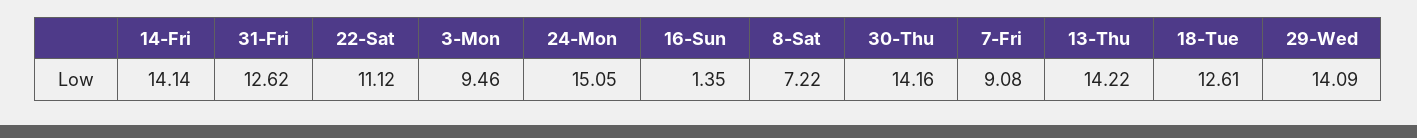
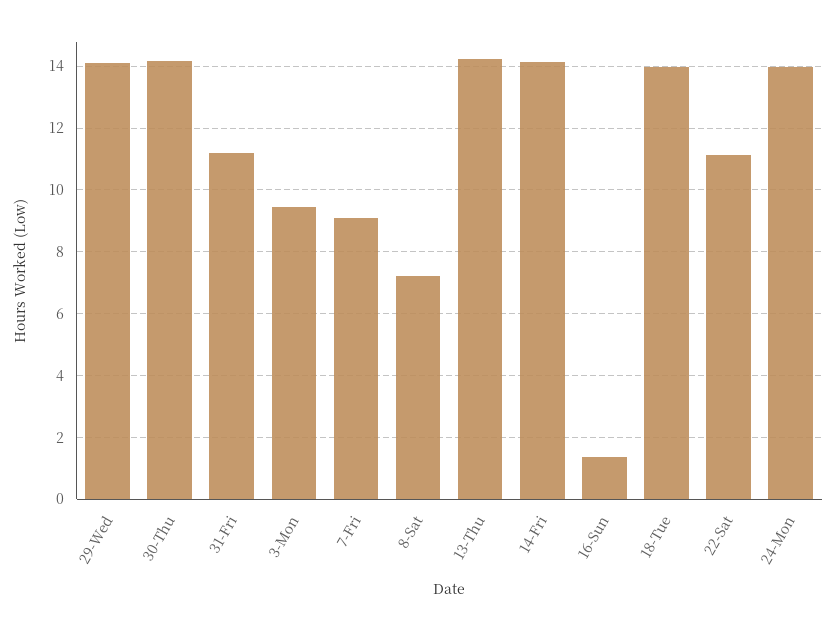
  {
    "14-Fri": 14.14,
-   "31-Fri": 12.62,
+   "31-Fri": 11.2,
    "22-Sat": 11.12,
    "3-Mon": 9.46,
-   "24-Mon": 15.05,
+   "24-Mon": 14,
    "16-Sun": 1.35,
    "8-Sat": 7.22,
    "30-Thu": 14.16,
    "7-Fri": 9.08,
    "13-Thu": 14.22,
-   "18-Tue": 12.61,
+   "18-Tue": 14,
    "29-Wed": 14.09
  }

